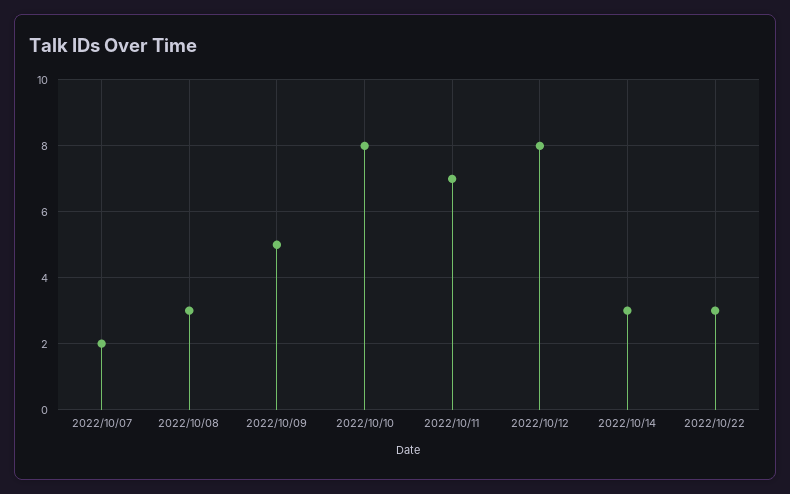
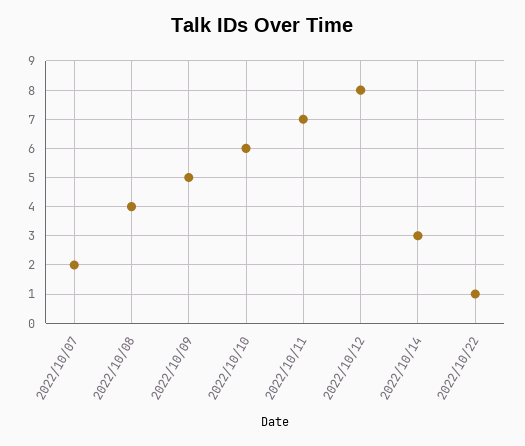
  {
    "2022/10/07": 2,
-   "2022/10/08": 3,
+   "2022/10/08": 4,
    "2022/10/09": 5,
-   "2022/10/10": 8,
+   "2022/10/10": 6,
    "2022/10/11": 7,
    "2022/10/12": 8,
    "2022/10/14": 3,
-   "2022/10/22": 3
+   "2022/10/22": 1
  }

